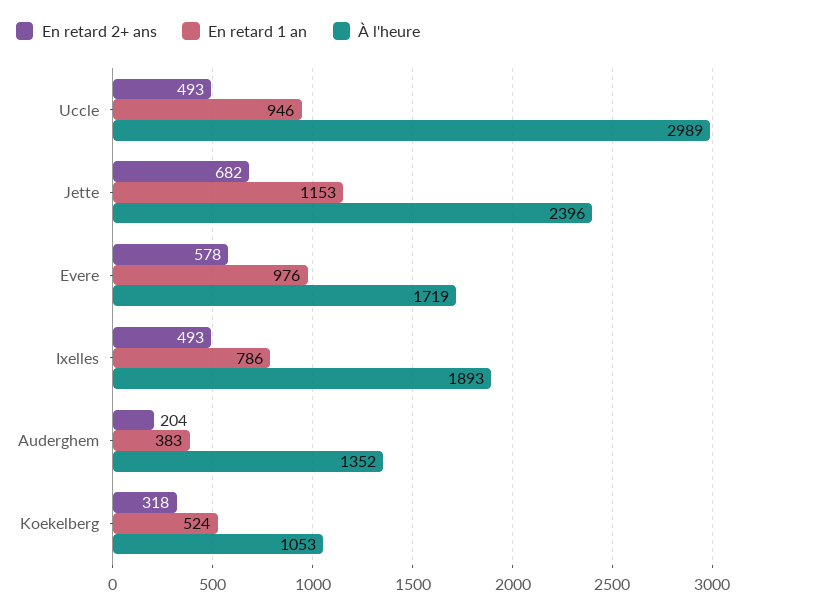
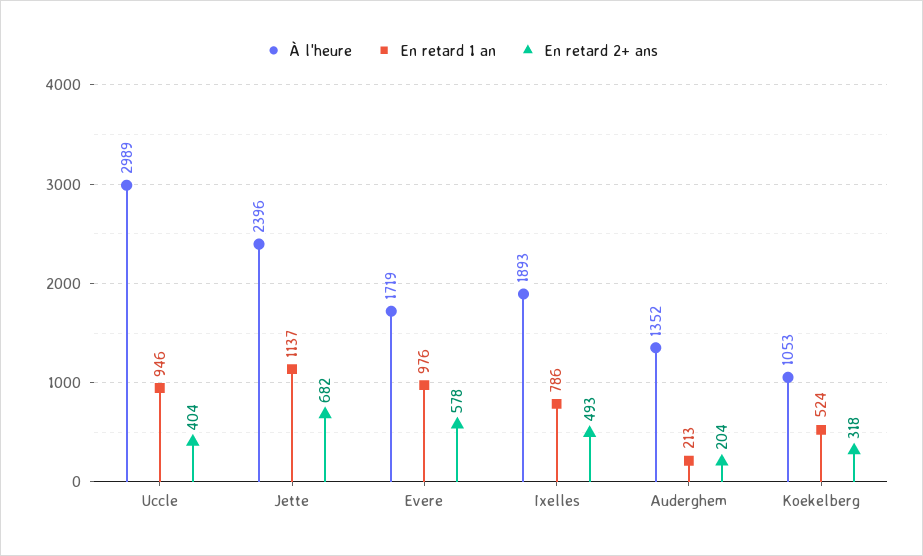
  {
    "En retard 2+ ans": {
-     "Uccle": 493,
+     "Uccle": 404,
      "Jette": 682,
      "Evere": 578,
      "Ixelles": 493,
      "Auderghem": 204,
      "Koekelberg": 318
    },
    "En retard 1 an": {
      "Uccle": 946,
-     "Jette": 1153,
+     "Jette": 1137,
      "Evere": 976,
      "Ixelles": 786,
-     "Auderghem": 383,
+     "Auderghem": 213,
      "Koekelberg": 524
    },
    "À l'heure": {
      "Uccle": 2989,
      "Jette": 2396,
      "Evere": 1719,
      "Ixelles": 1893,
      "Auderghem": 1352,
      "Koekelberg": 1053
    }
  }

